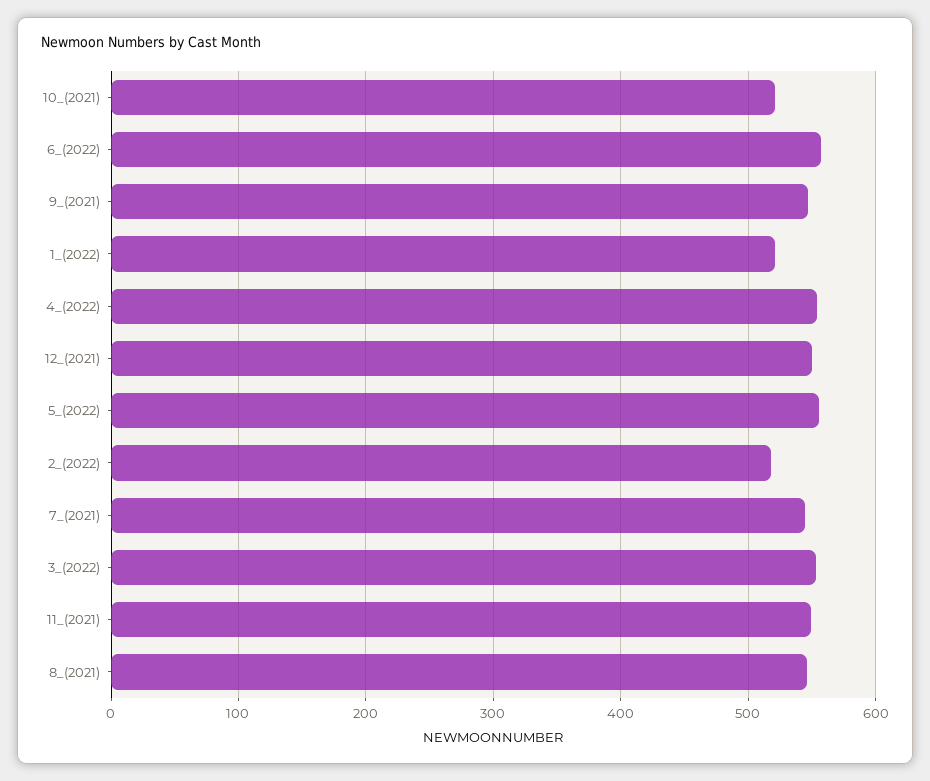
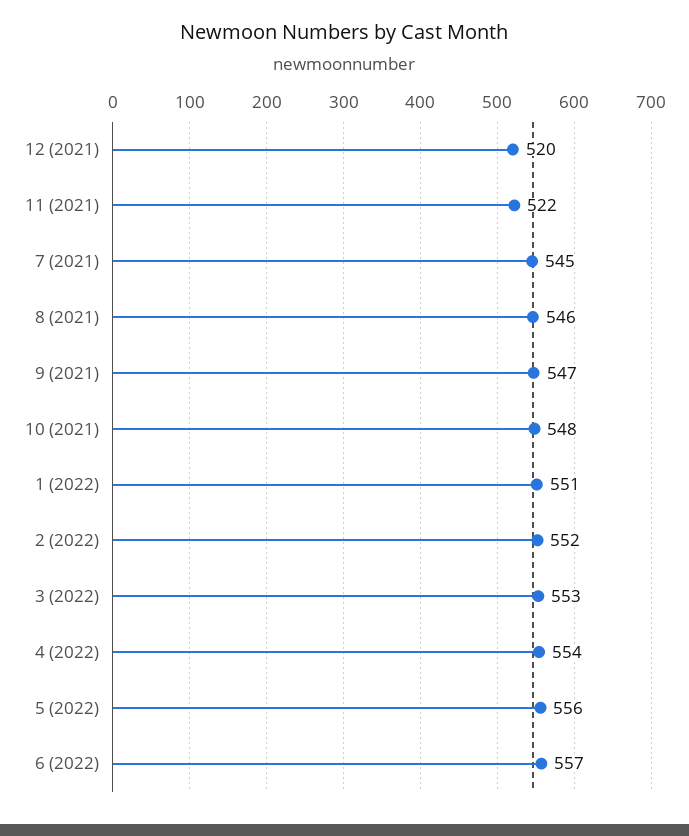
  {
-   "10_(2021)": 520,
+   "10_(2021)": 548,
    "6_(2022)": 557,
    "9_(2021)": 547,
-   "1_(2022)": 520,
+   "1_(2022)": 551,
    "4_(2022)": 554,
-   "12_(2021)": 550,
+   "12_(2021)": 520,
    "5_(2022)": 556,
-   "2_(2022)": 520,
+   "2_(2022)": 552,
    "7_(2021)": 545,
    "3_(2022)": 553,
-   "11_(2021)": 550,
+   "11_(2021)": 522,
    "8_(2021)": 546
  }

